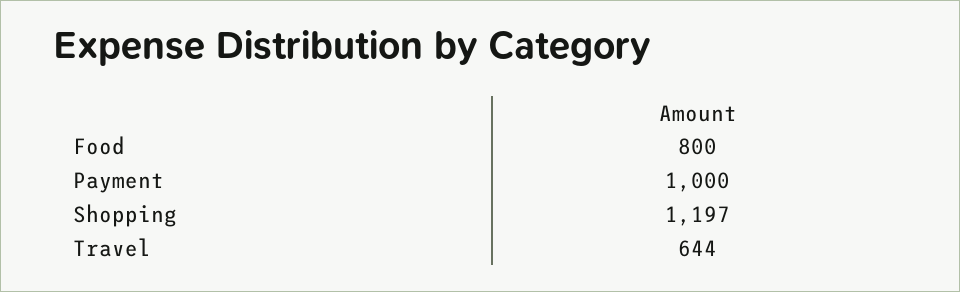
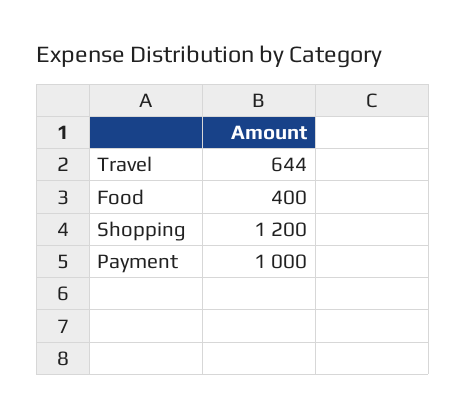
  {
-   "Food": 800,
+   "Food": 400,
    "Payment": 1000,
-   "Shopping": 1197,
+   "Shopping": 1200,
    "Travel": 644
  }

